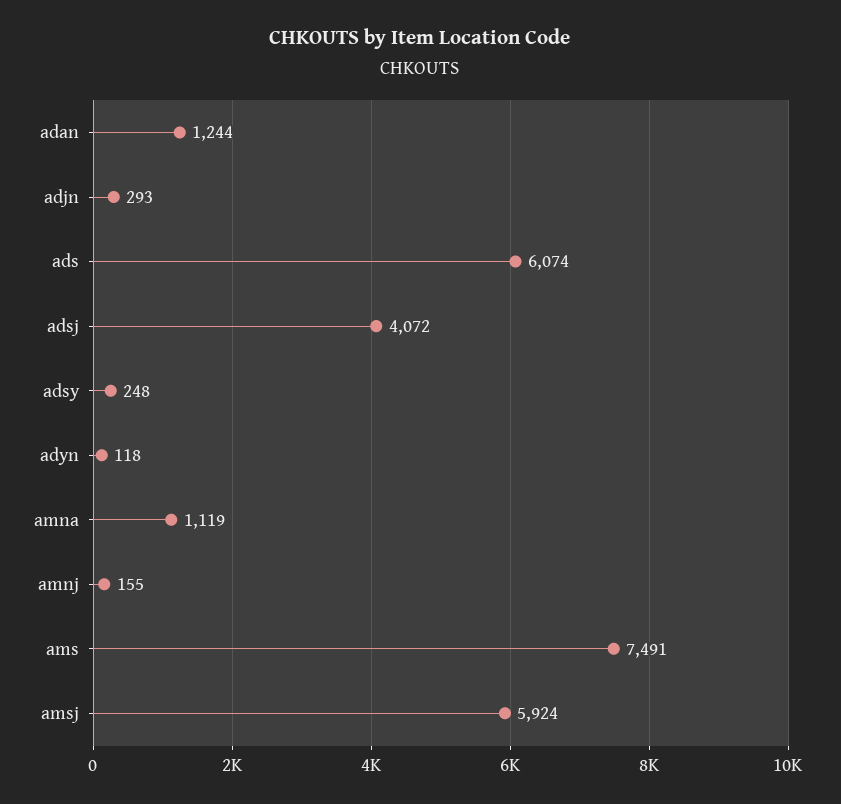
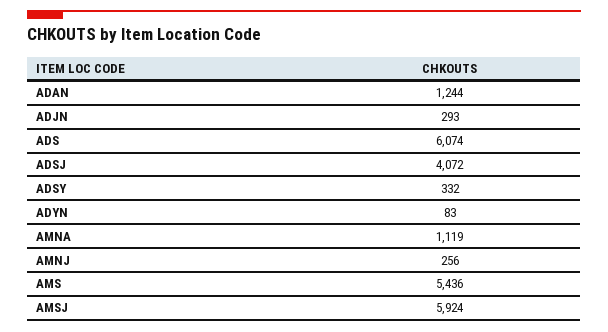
  {
    "adan": 1244,
    "adjn": 293,
    "ads": 6074,
    "adsj": 4072,
-   "adsy": 248,
+   "adsy": 332,
-   "adyn": 118,
+   "adyn": 83,
    "amna": 1119,
-   "amnj": 155,
+   "amnj": 256,
-   "ams": 7491,
+   "ams": 5436,
    "amsj": 5924
  }

